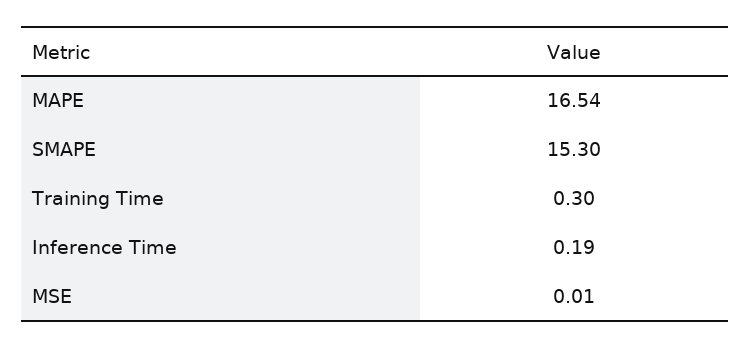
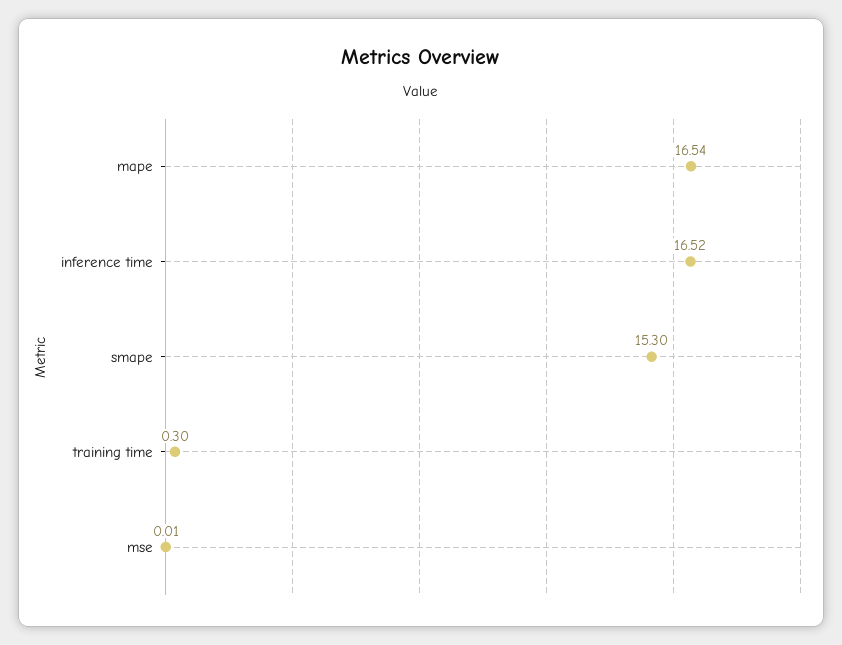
  {
    "MAPE": 16.54,
    "SMAPE": 15.3,
    "Training Time": 0.3,
-   "Inference Time": 0.19,
+   "Inference Time": 16.52,
    "MSE": 0.01
  }

